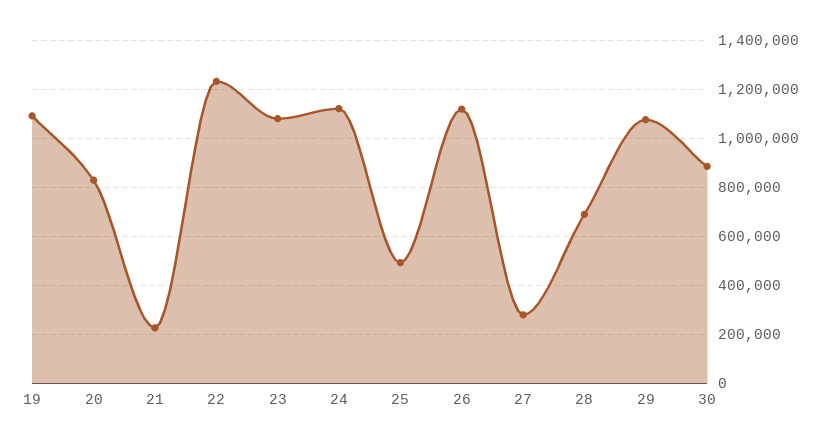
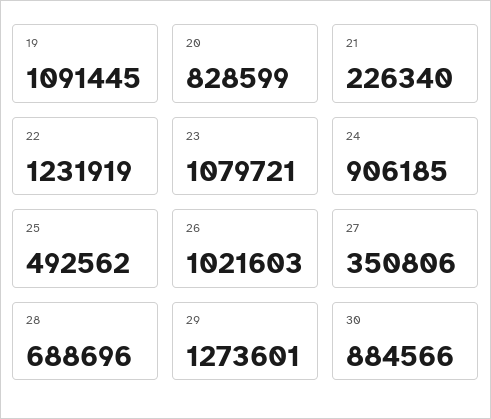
  {
    "19": 1091445,
    "20": 828599,
    "21": 226340,
    "22": 1231919,
    "23": 1079721,
-   "24": 1125000,
+   "24": 906185,
    "25": 492562,
-   "26": 1125000,
+   "26": 1021603,
-   "27": 275000,
+   "27": 350806,
    "28": 688696,
-   "29": 1075000,
+   "29": 1273601,
    "30": 884566
  }

